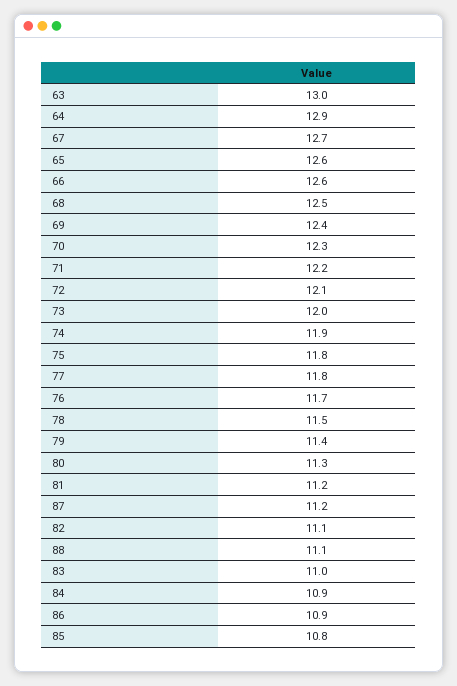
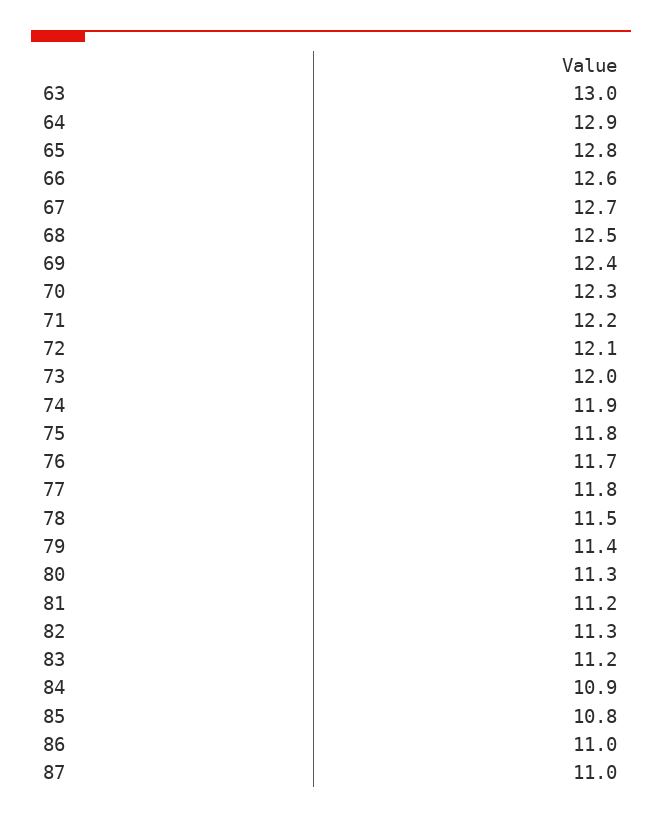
  {
    "63": 13,
    "64": 12.9,
    "67": 12.7,
-   "65": 12.6,
+   "65": 12.8,
    "66": 12.6,
    "68": 12.5,
    "69": 12.4,
    "70": 12.3,
    "71": 12.2,
    "72": 12.1,
    "73": 12,
    "74": 11.9,
    "75": 11.8,
    "77": 11.8,
    "76": 11.7,
    "78": 11.5,
    "79": 11.4,
    "80": 11.3,
    "81": 11.2,
-   "87": 11.2,
+   "87": 11,
-   "82": 11.1,
+   "82": 11.3,
-   "88": 11.1,
-   "83": 11,
+   "83": 11.2,
    "84": 10.9,
-   "86": 10.9,
+   "86": 11,
    "85": 10.8
  }

